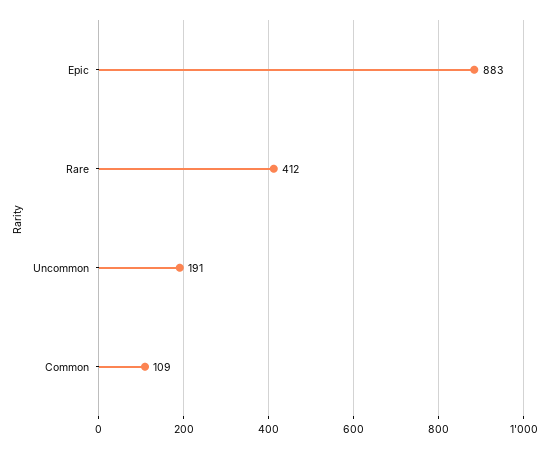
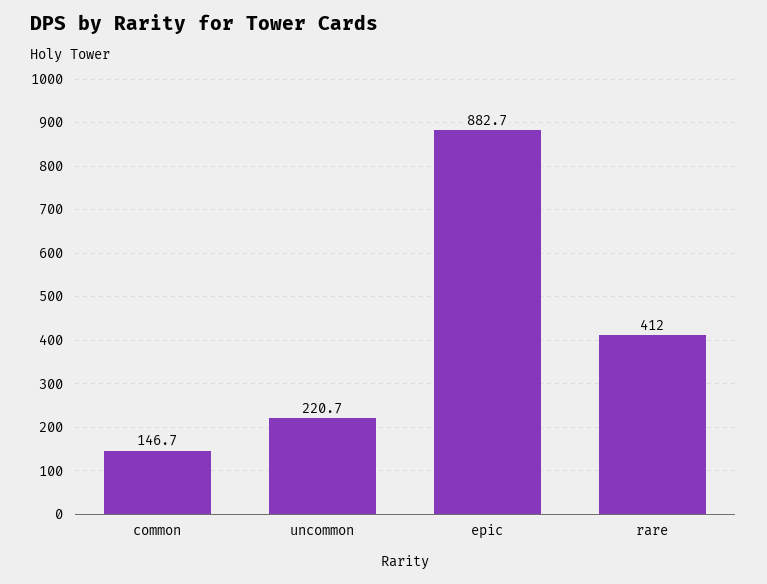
  {
    "Epic": 882.7,
    "Rare": 412,
-   "Uncommon": 191,
+   "Uncommon": 220.7,
-   "Common": 109
+   "Common": 146.7
  }

